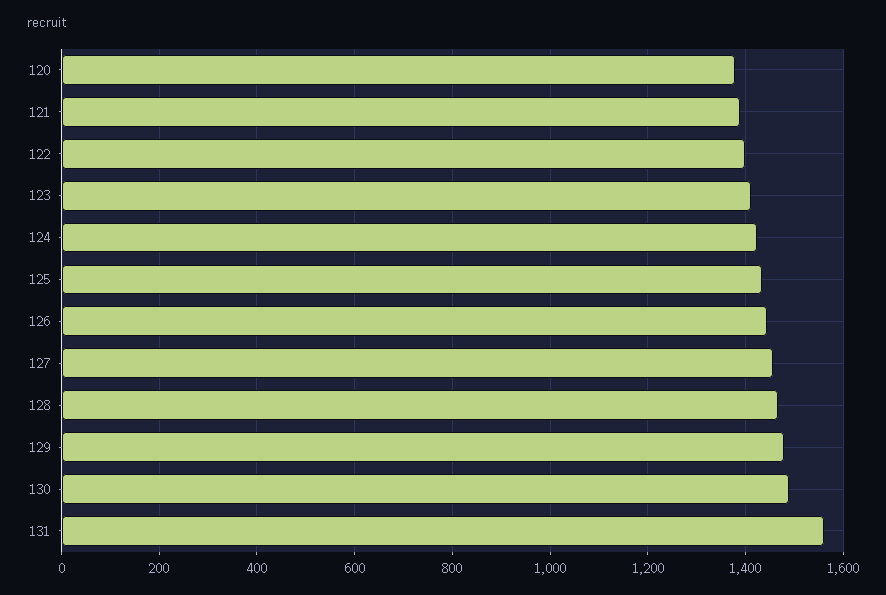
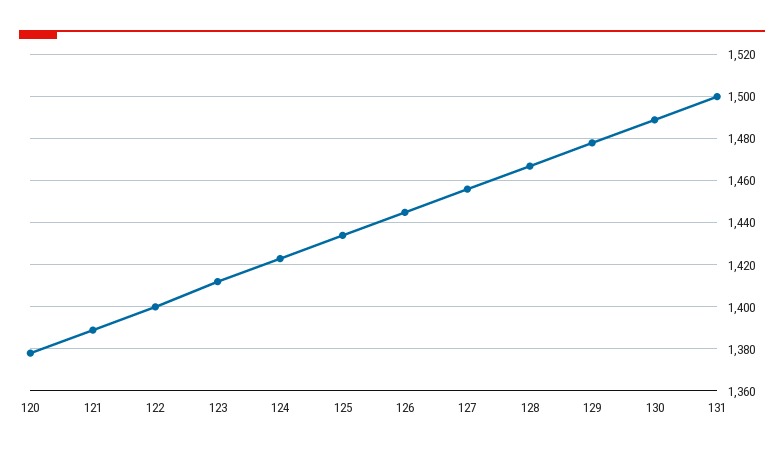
  {
    "120": 1380,
    "121": 1390,
    "122": 1400,
    "123": 1410,
    "124": 1425,
    "125": 1435,
    "126": 1445,
    "127": 1455,
    "128": 1465,
    "129": 1480,
    "130": 1490,
-   "131": 1560
+   "131": 1500
  }

